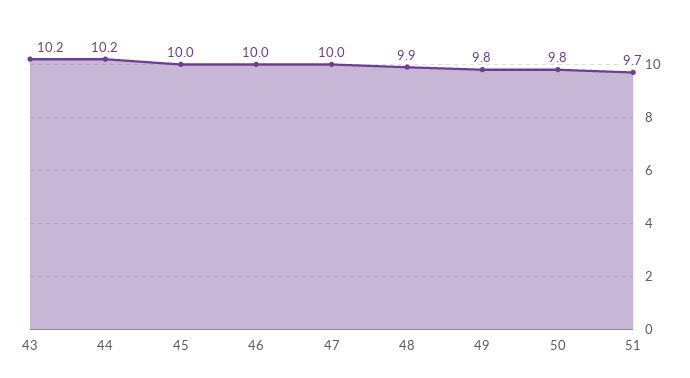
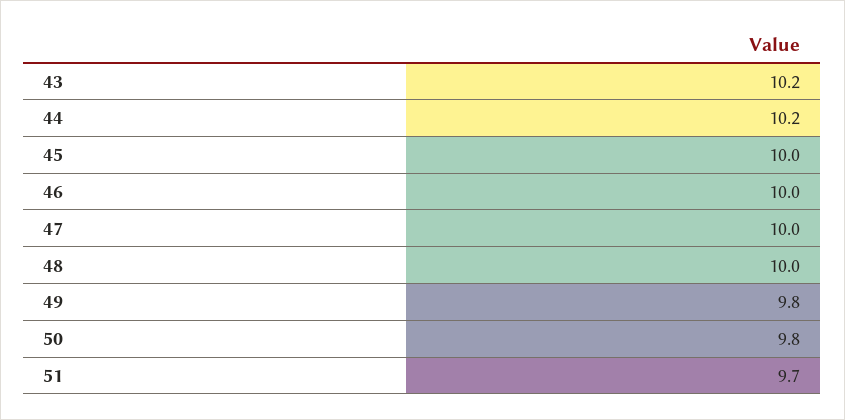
  {
    "43": 10.2,
    "44": 10.2,
    "45": 10,
    "46": 10,
    "47": 10,
-   "48": 9.9,
+   "48": 10,
    "49": 9.8,
    "50": 9.8,
    "51": 9.7
  }

